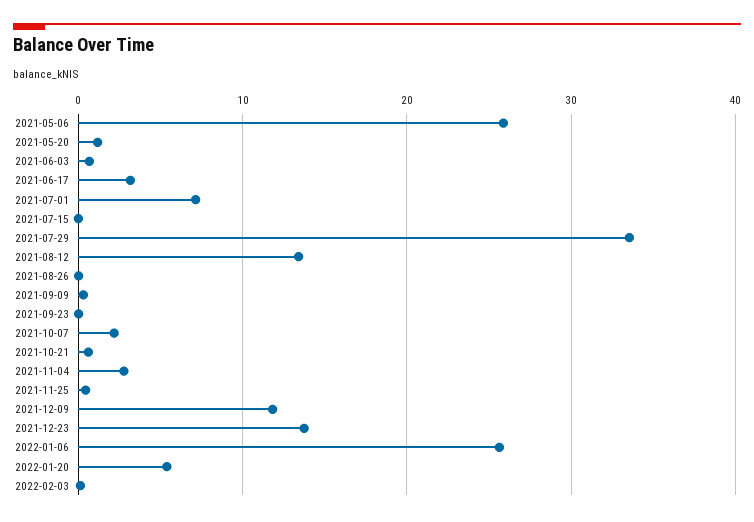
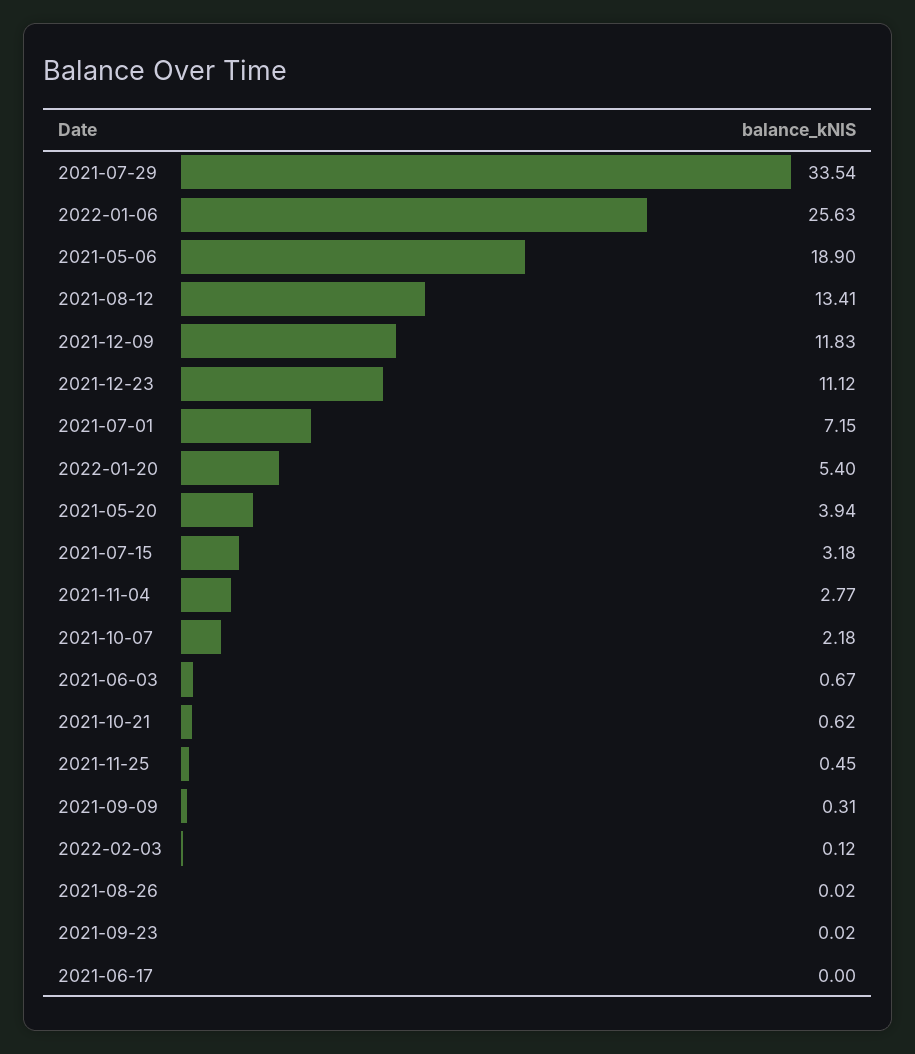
  {
-   "2021-05-06": 26,
+   "2021-05-06": 18.9,
-   "2021-05-20": 1,
+   "2021-05-20": 3.94,
    "2021-06-03": 0.67,
-   "2021-06-17": 3,
+   "2021-06-17": 0,
    "2021-07-01": 7.15,
-   "2021-07-15": 0,
+   "2021-07-15": 3.18,
    "2021-07-29": 33.54,
    "2021-08-12": 13.41,
    "2021-08-26": 0.02,
    "2021-09-09": 0.31,
    "2021-09-23": 0.02,
    "2021-10-07": 2.18,
    "2021-10-21": 0.62,
    "2021-11-04": 2.77,
    "2021-11-25": 0.45,
    "2021-12-09": 11.83,
-   "2021-12-23": 14,
+   "2021-12-23": 11.12,
    "2022-01-06": 25.63,
    "2022-01-20": 5.4,
    "2022-02-03": 0.12
  }

